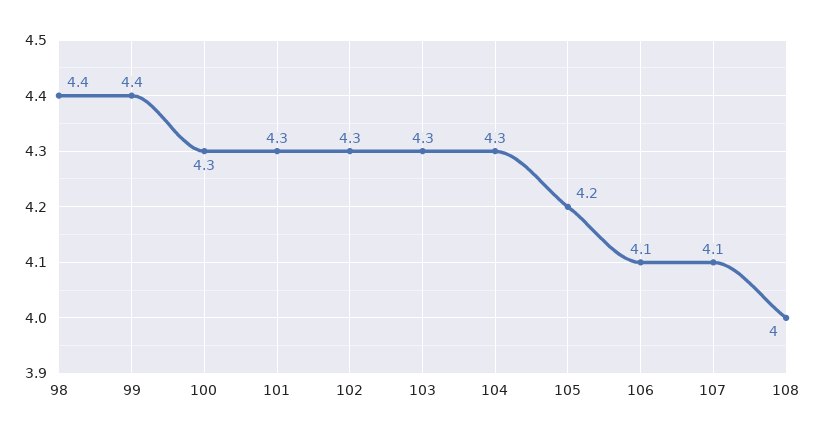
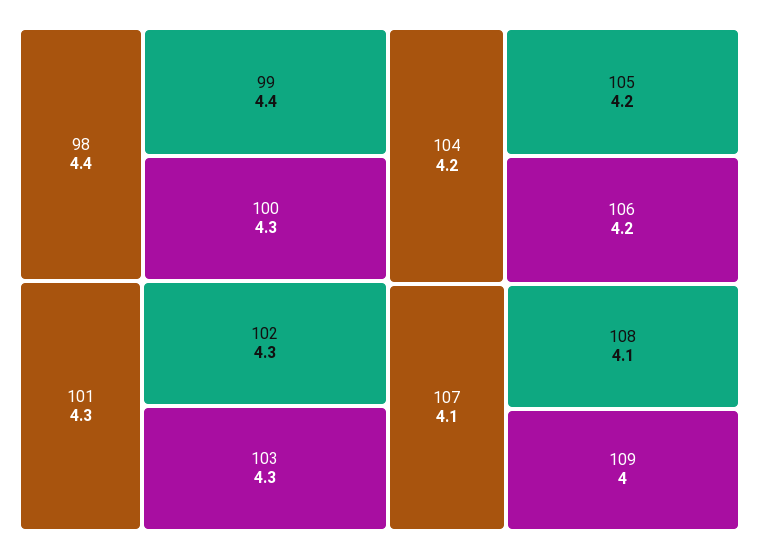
  {
    "98": 4.4,
    "99": 4.4,
    "100": 4.3,
    "101": 4.3,
    "102": 4.3,
    "103": 4.3,
-   "104": 4.3,
+   "104": 4.2,
    "105": 4.2,
-   "106": 4.1,
+   "106": 4.2,
    "107": 4.1,
-   "108": 4
+   "108": 4.1,
+   "109": 4
  }

